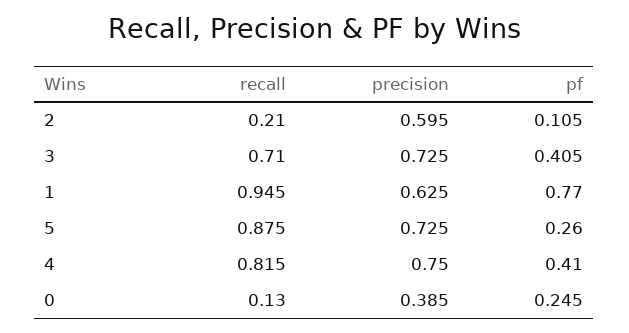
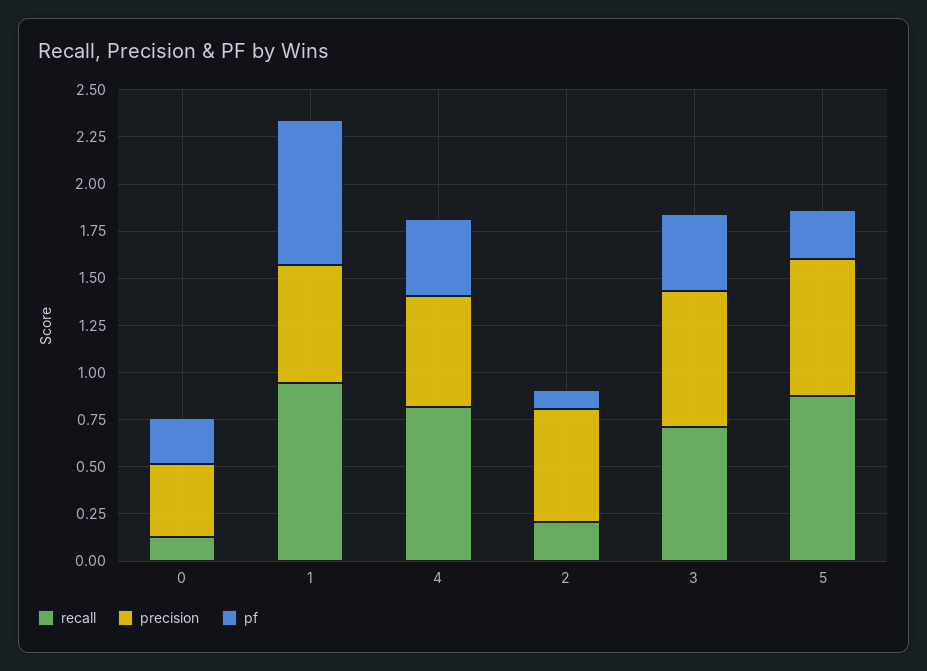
  {
    "recall": {
      "2": 0.21,
      "3": 0.71,
      "1": 0.945,
      "5": 0.875,
      "4": 0.815,
      "0": 0.13
    },
    "precision": {
      "2": 0.595,
      "3": 0.725,
      "1": 0.625,
      "5": 0.725,
-     "4": 0.75,
+     "4": 0.6,
      "0": 0.385
    },
    "pf": {
      "2": 0.105,
      "3": 0.405,
      "1": 0.77,
      "5": 0.26,
      "4": 0.41,
      "0": 0.245
    }
  }

